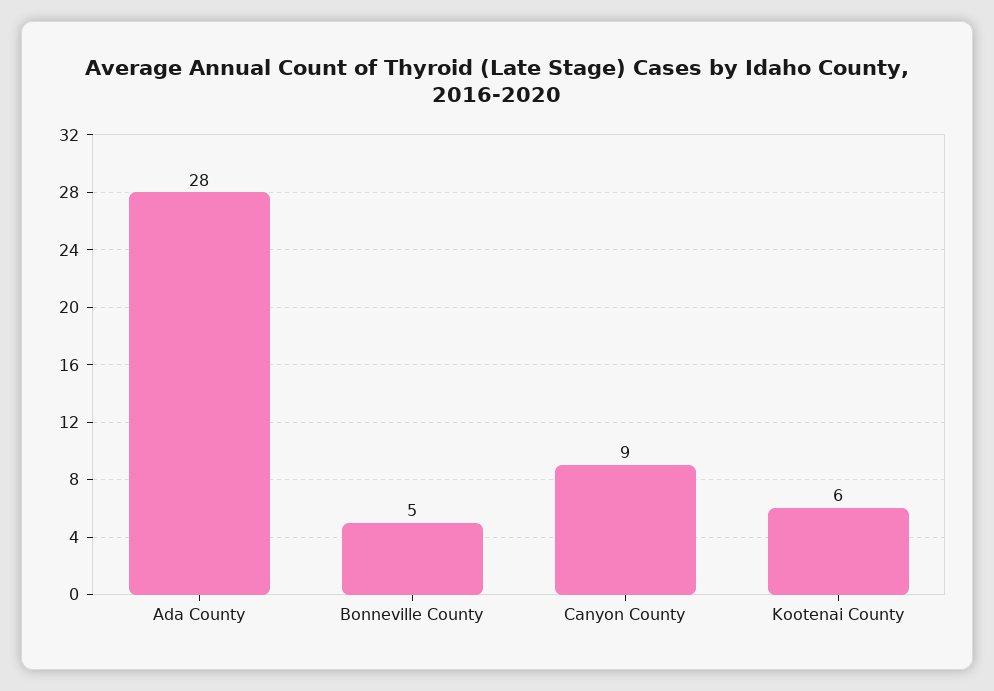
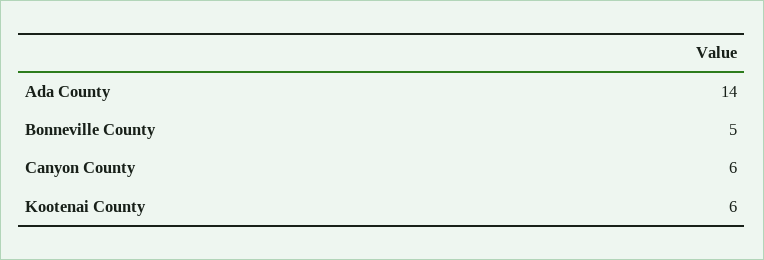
  {
-   "Ada County": 28,
+   "Ada County": 14,
    "Bonneville County": 5,
-   "Canyon County": 9,
+   "Canyon County": 6,
    "Kootenai County": 6
  }

